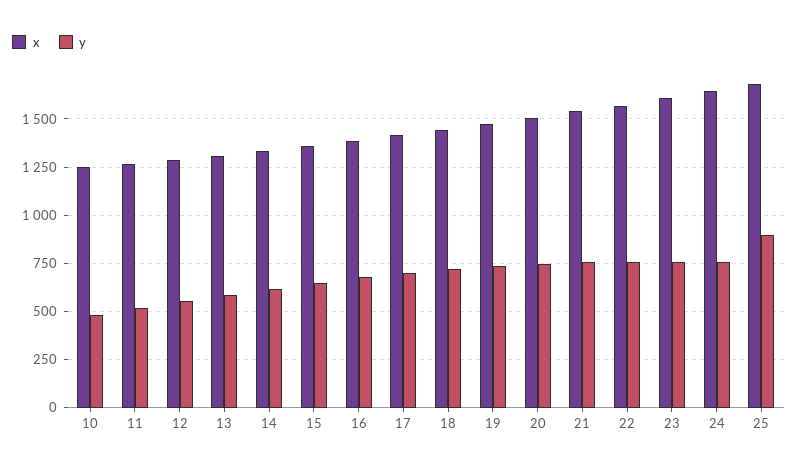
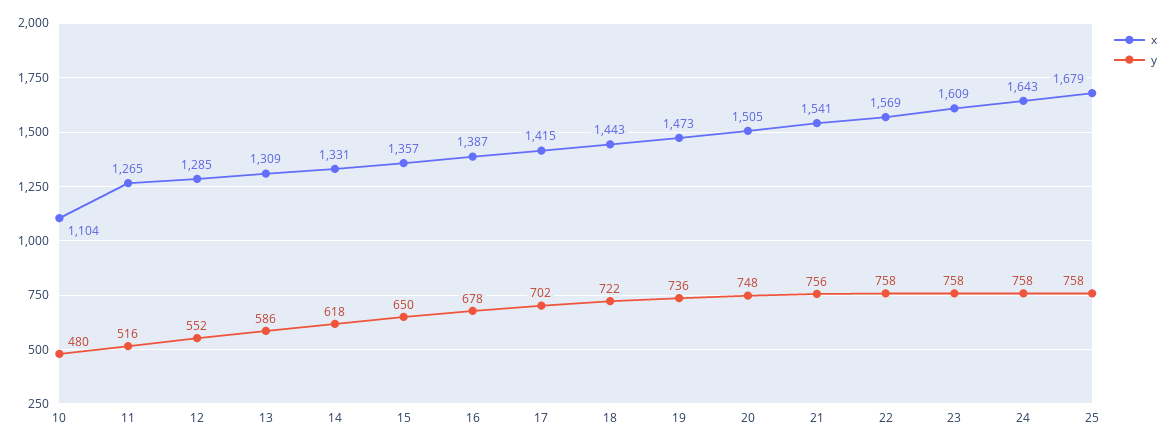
  {
    "x": {
-     "10": 1250,
+     "10": 1104,
      "11": 1265,
      "12": 1285,
      "13": 1309,
      "14": 1331,
      "15": 1357,
      "16": 1387,
      "17": 1415,
      "18": 1443,
      "19": 1473,
      "20": 1505,
      "21": 1541,
      "22": 1569,
      "23": 1609,
      "24": 1643,
      "25": 1679
    },
    "y": {
      "10": 480,
      "11": 516,
      "12": 552,
      "13": 586,
      "14": 618,
      "15": 650,
      "16": 678,
      "17": 702,
      "18": 722,
      "19": 736,
      "20": 748,
      "21": 756,
      "22": 758,
      "23": 758,
      "24": 758,
-     "25": 900
+     "25": 758
    }
  }

